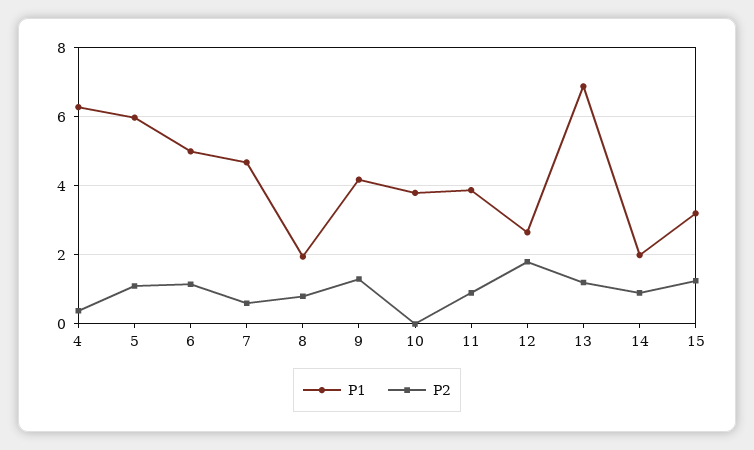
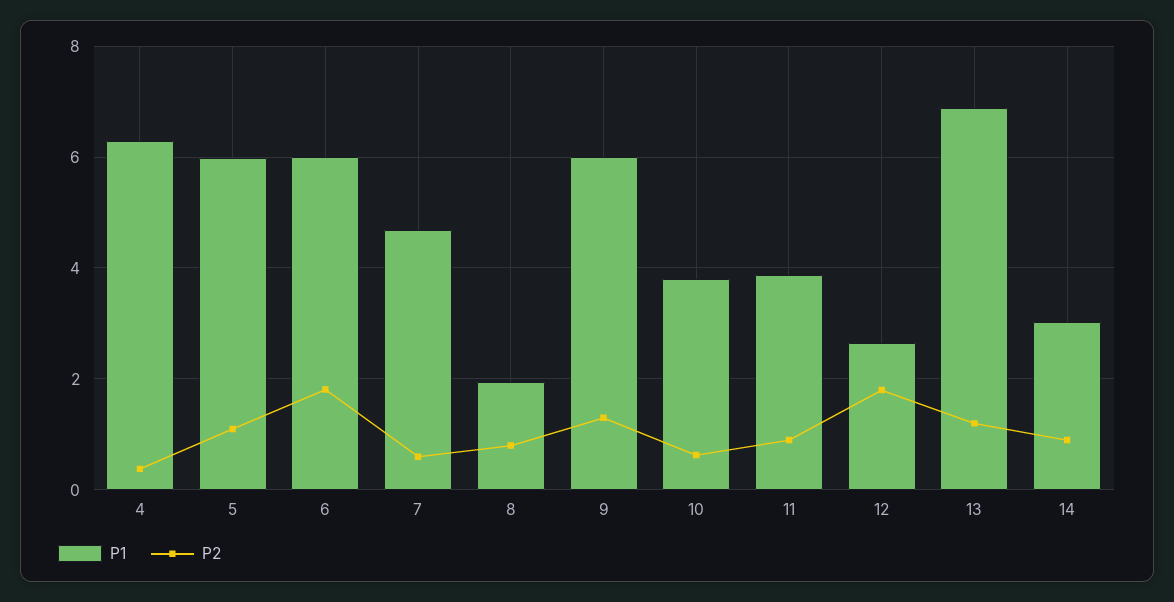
  {
    "P1": {
      "4": 6.2,
      "5": 6,
-     "6": 5,
+     "6": 6,
      "7": 4.6,
      "8": 2,
-     "9": 4.2,
+     "9": 6,
      "10": 3.8,
      "11": 3.8,
      "12": 2.6,
      "13": 6.8,
-     "14": 2,
+     "14": 3
-     "15": 3.2
    },
    "P2": {
      "4": 0.4,
      "5": 1.2,
-     "6": 1.2,
+     "6": 1.8,
      "7": 0.6,
      "8": 0.8,
      "9": 1.4,
-     "10": 0,
+     "10": 0.6,
      "11": 1,
      "12": 1.8,
      "13": 1.2,
-     "14": 1,
+     "14": 1
-     "15": 1.2
    }
  }

